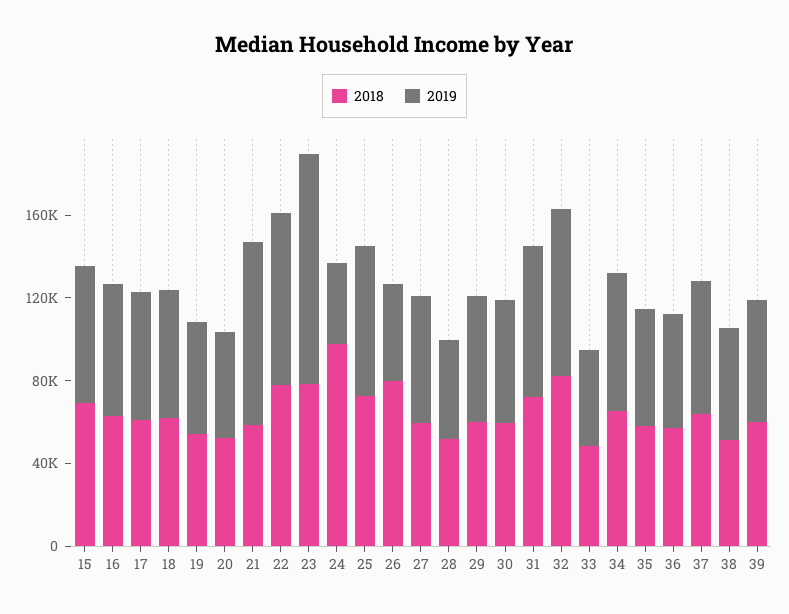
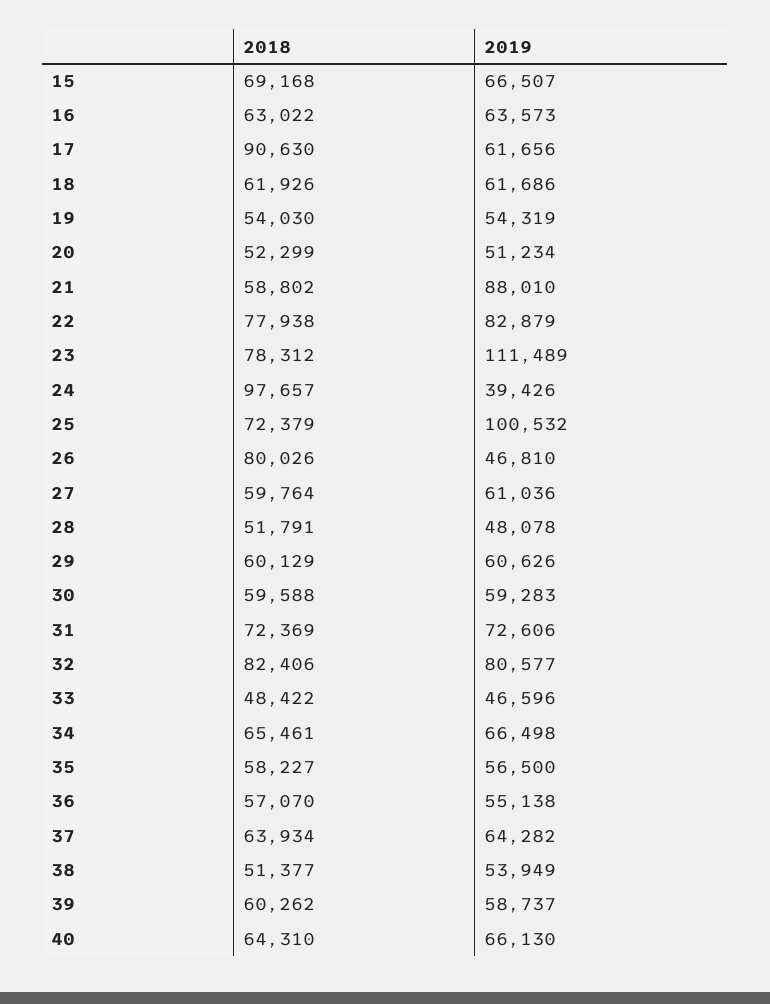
  {
    "2018": {
      "15": 69168,
      "16": 63022,
-     "17": 60000,
+     "17": 90630,
      "18": 61926,
      "19": 54030,
      "20": 52299,
      "21": 58802,
      "22": 77938,
      "23": 78312,
      "24": 97657,
      "25": 72379,
      "26": 80026,
      "27": 59764,
      "28": 51791,
      "29": 60129,
      "30": 59588,
      "31": 72369,
      "32": 82406,
      "33": 48422,
      "34": 65461,
      "35": 58227,
      "36": 57070,
      "37": 63934,
      "38": 51377,
-     "39": 60262
+     "39": 60262,
+     "40": 64310
    },
    "2019": {
      "15": 66507,
      "16": 63573,
      "17": 61656,
      "18": 61686,
      "19": 54319,
      "20": 51234,
      "21": 88010,
      "22": 82879,
      "23": 111489,
      "24": 39426,
-     "25": 70000,
+     "25": 100532,
      "26": 46810,
      "27": 61036,
      "28": 48078,
      "29": 60626,
      "30": 59283,
      "31": 72606,
      "32": 80577,
      "33": 46596,
      "34": 66498,
      "35": 56500,
      "36": 55138,
      "37": 64282,
      "38": 53949,
-     "39": 58737
+     "39": 58737,
+     "40": 66130
    }
  }

